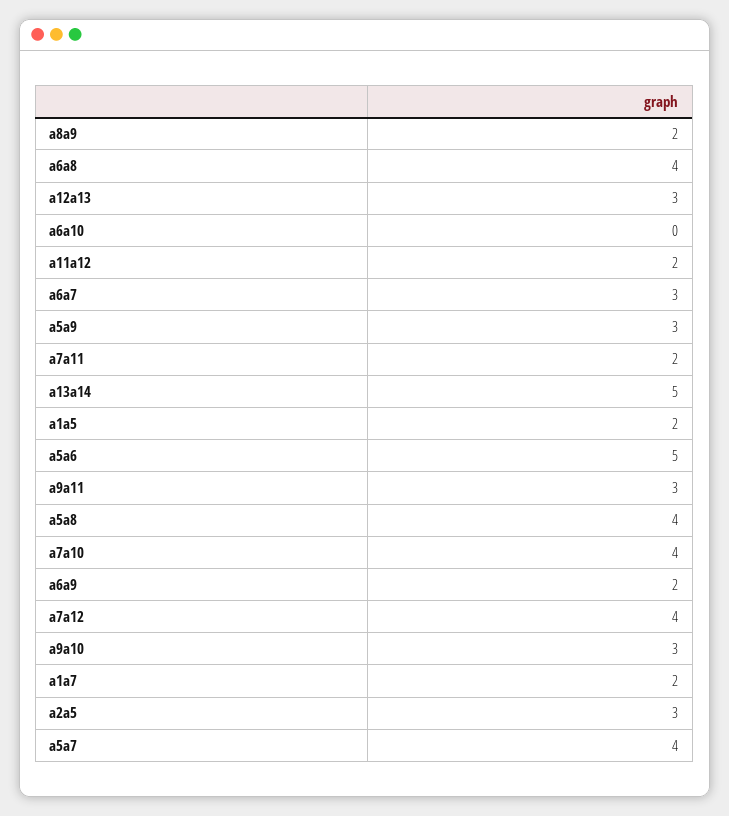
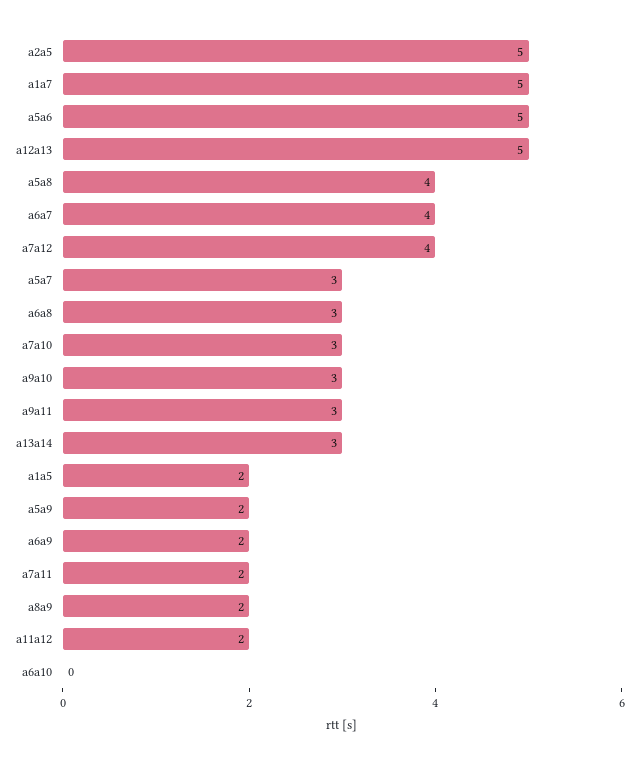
  {
    "a8a9": 2,
-   "a6a8": 4,
+   "a6a8": 3,
-   "a12a13": 3,
+   "a12a13": 5,
    "a6a10": 0,
    "a11a12": 2,
-   "a6a7": 3,
+   "a6a7": 4,
-   "a5a9": 3,
+   "a5a9": 2,
    "a7a11": 2,
-   "a13a14": 5,
+   "a13a14": 3,
    "a1a5": 2,
    "a5a6": 5,
    "a9a11": 3,
    "a5a8": 4,
-   "a7a10": 4,
+   "a7a10": 3,
    "a6a9": 2,
    "a7a12": 4,
    "a9a10": 3,
-   "a1a7": 2,
+   "a1a7": 5,
-   "a2a5": 3,
+   "a2a5": 5,
-   "a5a7": 4
+   "a5a7": 3
  }

